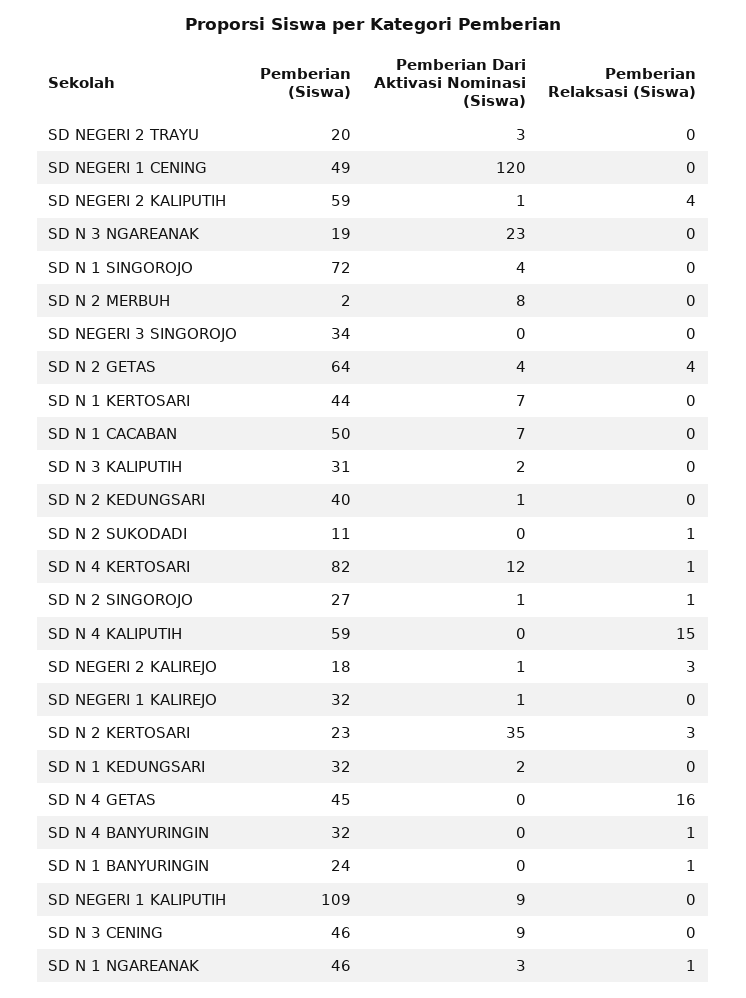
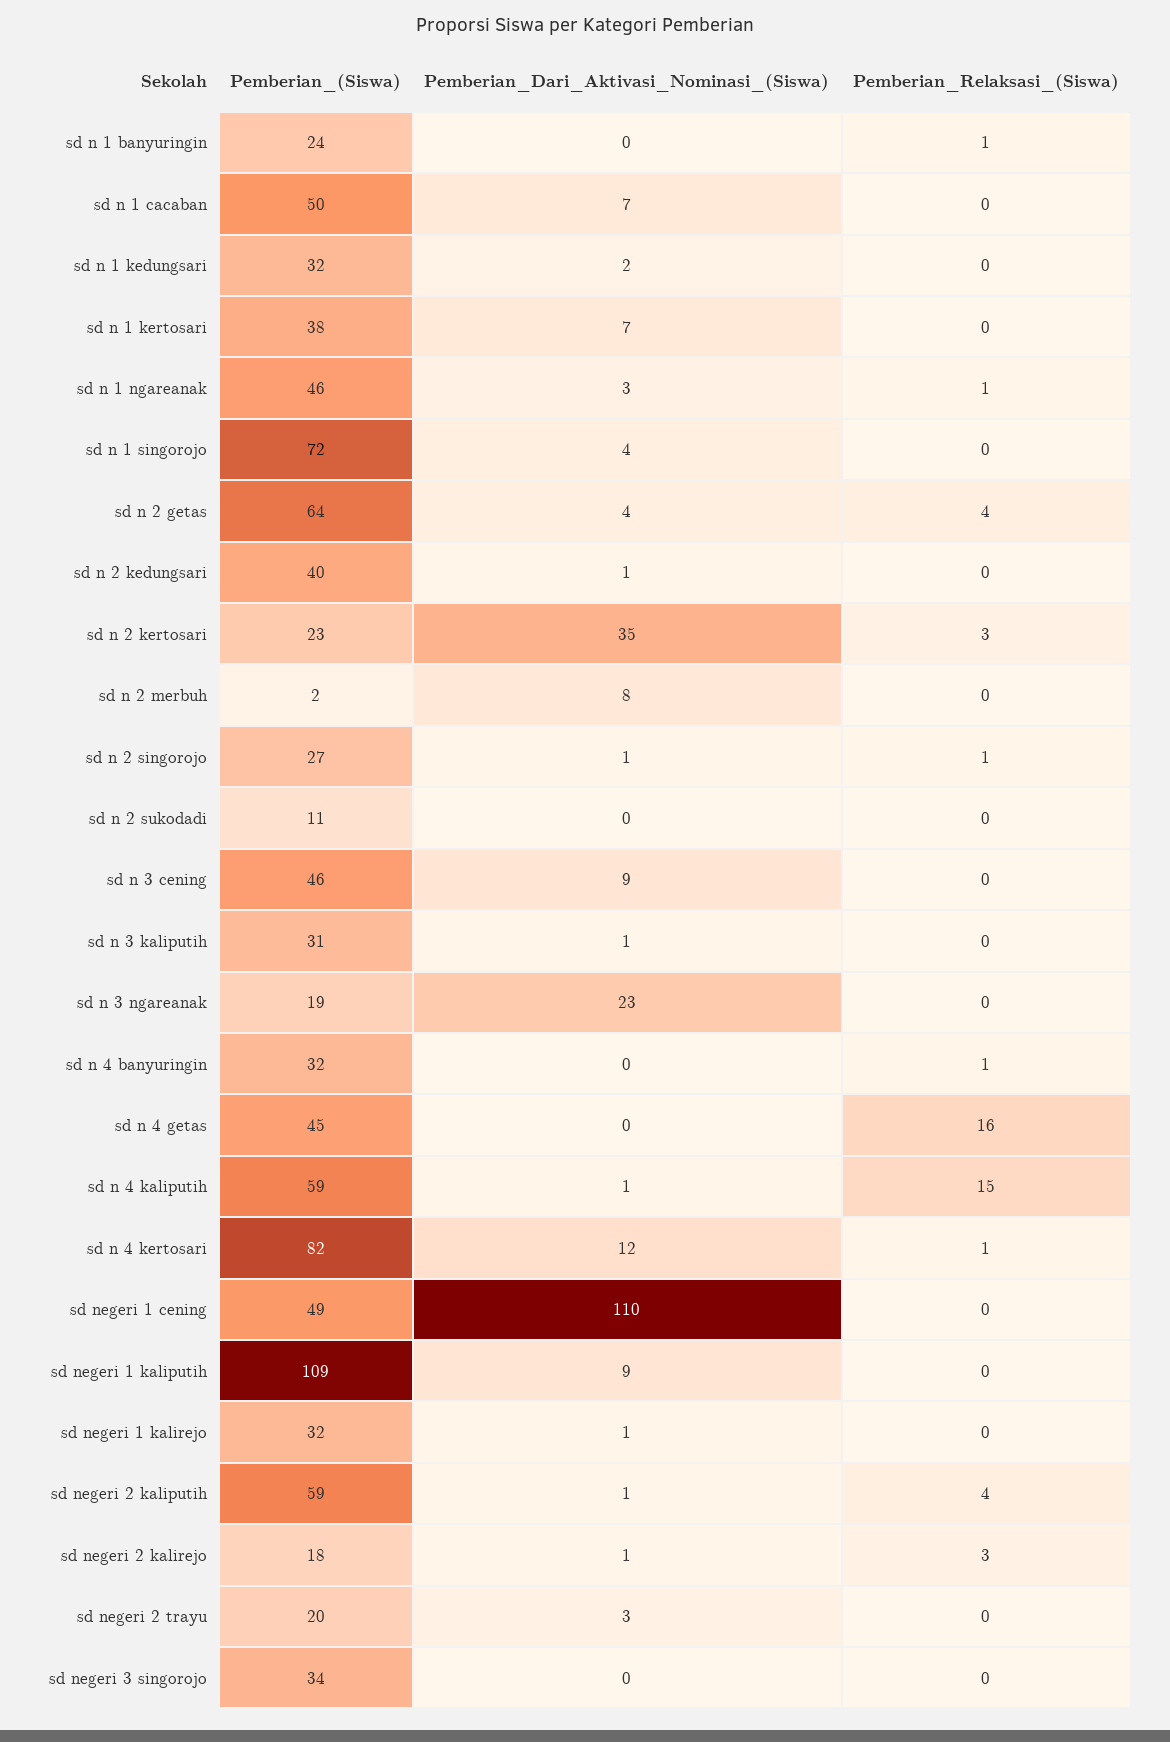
  {
    "Pemberian (Siswa)": {
      "SD NEGERI 2 TRAYU": 20,
      "SD NEGERI 1 CENING": 49,
      "SD NEGERI 2 KALIPUTIH": 59,
      "SD N 3 NGAREANAK": 19,
      "SD N 1 SINGOROJO": 72,
      "SD N 2 MERBUH": 2,
      "SD NEGERI 3 SINGOROJO": 34,
      "SD N 2 GETAS": 64,
-     "SD N 1 KERTOSARI": 44,
+     "SD N 1 KERTOSARI": 38,
      "SD N 1 CACABAN": 50,
      "SD N 3 KALIPUTIH": 31,
      "SD N 2 KEDUNGSARI": 40,
      "SD N 2 SUKODADI": 11,
      "SD N 4 KERTOSARI": 82,
      "SD N 2 SINGOROJO": 27,
      "SD N 4 KALIPUTIH": 59,
      "SD NEGERI 2 KALIREJO": 18,
      "SD NEGERI 1 KALIREJO": 32,
      "SD N 2 KERTOSARI": 23,
      "SD N 1 KEDUNGSARI": 32,
      "SD N 4 GETAS": 45,
      "SD N 4 BANYURINGIN": 32,
      "SD N 1 BANYURINGIN": 24,
      "SD NEGERI 1 KALIPUTIH": 109,
      "SD N 3 CENING": 46,
      "SD N 1 NGAREANAK": 46
    },
    "Pemberian Dari Aktivasi Nominasi (Siswa)": {
      "SD NEGERI 2 TRAYU": 3,
-     "SD NEGERI 1 CENING": 120,
+     "SD NEGERI 1 CENING": 110,
      "SD NEGERI 2 KALIPUTIH": 1,
      "SD N 3 NGAREANAK": 23,
      "SD N 1 SINGOROJO": 4,
      "SD N 2 MERBUH": 8,
      "SD NEGERI 3 SINGOROJO": 0,
      "SD N 2 GETAS": 4,
      "SD N 1 KERTOSARI": 7,
      "SD N 1 CACABAN": 7,
-     "SD N 3 KALIPUTIH": 2,
+     "SD N 3 KALIPUTIH": 1,
      "SD N 2 KEDUNGSARI": 1,
      "SD N 2 SUKODADI": 0,
      "SD N 4 KERTOSARI": 12,
      "SD N 2 SINGOROJO": 1,
-     "SD N 4 KALIPUTIH": 0,
+     "SD N 4 KALIPUTIH": 1,
      "SD NEGERI 2 KALIREJO": 1,
      "SD NEGERI 1 KALIREJO": 1,
      "SD N 2 KERTOSARI": 35,
      "SD N 1 KEDUNGSARI": 2,
      "SD N 4 GETAS": 0,
      "SD N 4 BANYURINGIN": 0,
      "SD N 1 BANYURINGIN": 0,
      "SD NEGERI 1 KALIPUTIH": 9,
      "SD N 3 CENING": 9,
      "SD N 1 NGAREANAK": 3
    },
    "Pemberian Relaksasi (Siswa)": {
      "SD NEGERI 2 TRAYU": 0,
      "SD NEGERI 1 CENING": 0,
      "SD NEGERI 2 KALIPUTIH": 4,
      "SD N 3 NGAREANAK": 0,
      "SD N 1 SINGOROJO": 0,
      "SD N 2 MERBUH": 0,
      "SD NEGERI 3 SINGOROJO": 0,
      "SD N 2 GETAS": 4,
      "SD N 1 KERTOSARI": 0,
      "SD N 1 CACABAN": 0,
      "SD N 3 KALIPUTIH": 0,
      "SD N 2 KEDUNGSARI": 0,
-     "SD N 2 SUKODADI": 1,
+     "SD N 2 SUKODADI": 0,
      "SD N 4 KERTOSARI": 1,
      "SD N 2 SINGOROJO": 1,
      "SD N 4 KALIPUTIH": 15,
      "SD NEGERI 2 KALIREJO": 3,
      "SD NEGERI 1 KALIREJO": 0,
      "SD N 2 KERTOSARI": 3,
      "SD N 1 KEDUNGSARI": 0,
      "SD N 4 GETAS": 16,
      "SD N 4 BANYURINGIN": 1,
      "SD N 1 BANYURINGIN": 1,
      "SD NEGERI 1 KALIPUTIH": 0,
      "SD N 3 CENING": 0,
      "SD N 1 NGAREANAK": 1
    }
  }

